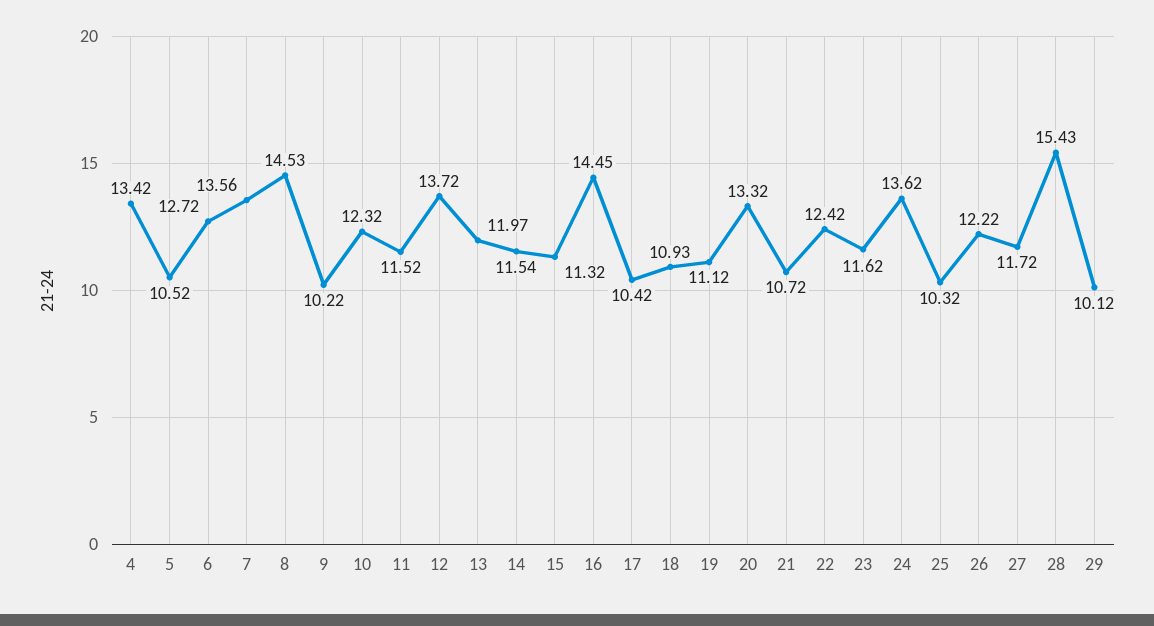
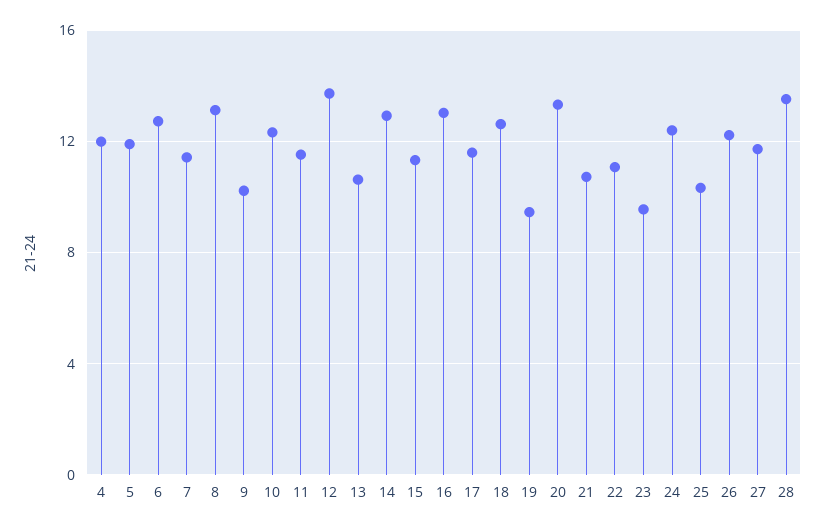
  {
-   "4": 13.42,
+   "4": 12,
-   "5": 10.52,
+   "5": 12,
    "6": 12.72,
-   "7": 13.56,
+   "7": 11.5,
-   "8": 14.53,
+   "8": 13,
    "9": 10.22,
    "10": 12.32,
    "11": 11.52,
    "12": 13.72,
-   "13": 11.97,
+   "13": 10.5,
-   "14": 11.54,
+   "14": 13,
    "15": 11.32,
-   "16": 14.45,
+   "16": 13,
-   "17": 10.42,
+   "17": 11.5,
-   "18": 10.93,
+   "18": 12.5,
-   "19": 11.12,
+   "19": 9.5,
    "20": 13.32,
    "21": 10.72,
-   "22": 12.42,
+   "22": 11,
-   "23": 11.62,
+   "23": 9.5,
-   "24": 13.62,
+   "24": 12.5,
    "25": 10.32,
    "26": 12.22,
    "27": 11.72,
-   "28": 15.43,
+   "28": 13.5
-   "29": 10.12
  }

